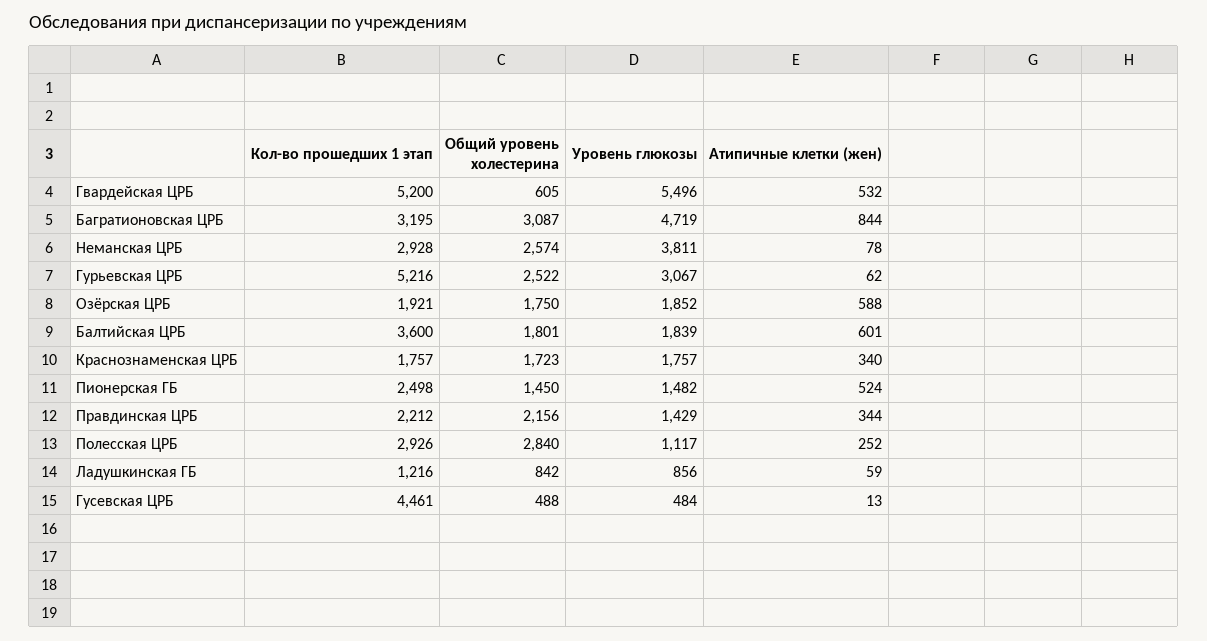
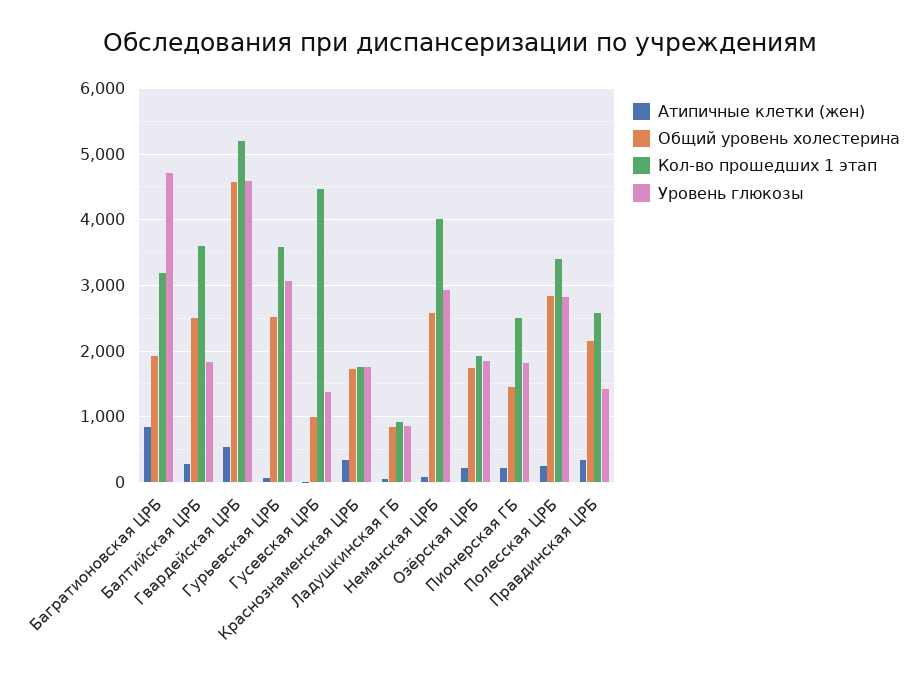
  {
    "Кол-во прошедших 1 этап": {
      "Гвардейская ЦРБ": 5200,
      "Багратионовская ЦРБ": 3195,
-     "Неманская ЦРБ": 2928,
+     "Неманская ЦРБ": 4000,
-     "Гурьевская ЦРБ": 5216,
+     "Гурьевская ЦРБ": 3600,
      "Озёрская ЦРБ": 1921,
      "Балтийская ЦРБ": 3600,
      "Краснознаменская ЦРБ": 1757,
      "Пионерская ГБ": 2498,
-     "Правдинская ЦРБ": 2212,
+     "Правдинская ЦРБ": 2600,
-     "Полесская ЦРБ": 2926,
+     "Полесская ЦРБ": 3400,
-     "Ладушкинская ГБ": 1216,
+     "Ладушкинская ГБ": 900,
      "Гусевская ЦРБ": 4461
    },
    "Общий уровень холестерина": {
-     "Гвардейская ЦРБ": 605,
+     "Гвардейская ЦРБ": 4600,
-     "Багратионовская ЦРБ": 3087,
+     "Багратионовская ЦРБ": 1900,
      "Неманская ЦРБ": 2574,
      "Гурьевская ЦРБ": 2522,
      "Озёрская ЦРБ": 1750,
-     "Балтийская ЦРБ": 1801,
+     "Балтийская ЦРБ": 2500,
      "Краснознаменская ЦРБ": 1723,
      "Пионерская ГБ": 1450,
      "Правдинская ЦРБ": 2156,
      "Полесская ЦРБ": 2840,
      "Ладушкинская ГБ": 842,
-     "Гусевская ЦРБ": 488
+     "Гусевская ЦРБ": 1000
    },
    "Уровень глюкозы": {
-     "Гвардейская ЦРБ": 5496,
+     "Гвардейская ЦРБ": 4600,
      "Багратионовская ЦРБ": 4719,
-     "Неманская ЦРБ": 3811,
+     "Неманская ЦРБ": 2900,
      "Гурьевская ЦРБ": 3067,
      "Озёрская ЦРБ": 1852,
      "Балтийская ЦРБ": 1839,
      "Краснознаменская ЦРБ": 1757,
-     "Пионерская ГБ": 1482,
+     "Пионерская ГБ": 1800,
      "Правдинская ЦРБ": 1429,
-     "Полесская ЦРБ": 1117,
+     "Полесская ЦРБ": 2800,
      "Ладушкинская ГБ": 856,
-     "Гусевская ЦРБ": 484
+     "Гусевская ЦРБ": 1400
    },
    "Атипичные клетки (жен)": {
      "Гвардейская ЦРБ": 532,
      "Багратионовская ЦРБ": 844,
      "Неманская ЦРБ": 78,
      "Гурьевская ЦРБ": 62,
-     "Озёрская ЦРБ": 588,
+     "Озёрская ЦРБ": 200,
-     "Балтийская ЦРБ": 601,
+     "Балтийская ЦРБ": 300,
      "Краснознаменская ЦРБ": 340,
-     "Пионерская ГБ": 524,
+     "Пионерская ГБ": 200,
      "Правдинская ЦРБ": 344,
      "Полесская ЦРБ": 252,
      "Ладушкинская ГБ": 59,
      "Гусевская ЦРБ": 13
    }
  }

